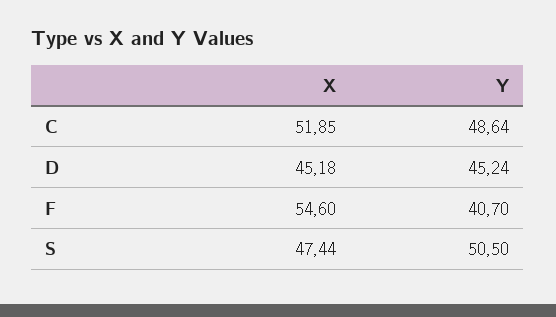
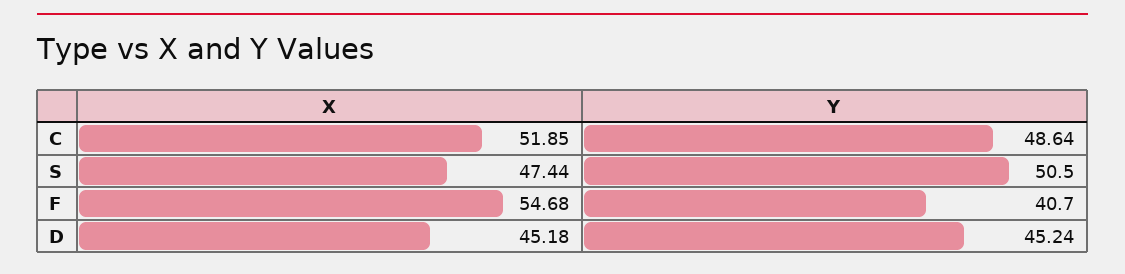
  {
    "X": {
      "C": 51.85,
      "D": 45.18,
-     "F": 54.6,
+     "F": 54.68,
      "S": 47.44
    },
    "Y": {
      "C": 48.64,
      "D": 45.24,
      "F": 40.7,
      "S": 50.5
    }
  }

